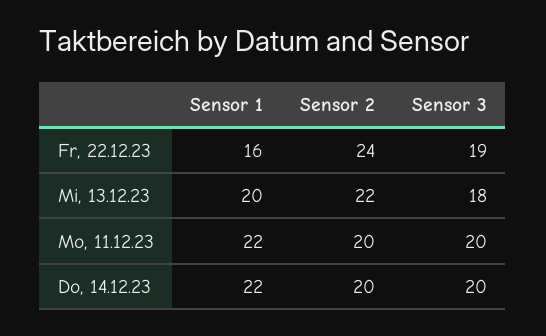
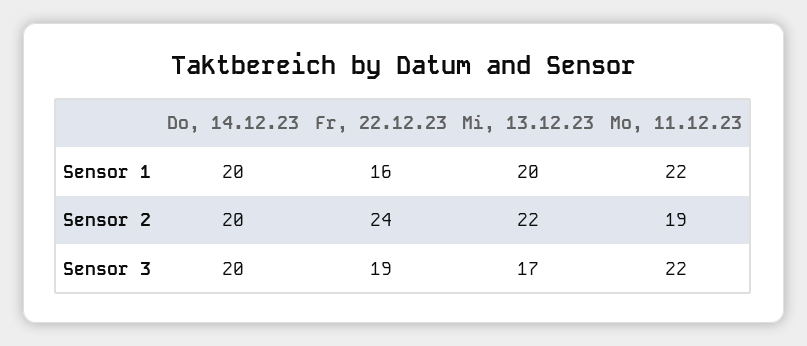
  {
    "Sensor 1": {
      "Fr, 22.12.23": 16,
      "Mi, 13.12.23": 20,
      "Mo, 11.12.23": 22,
-     "Do, 14.12.23": 22
+     "Do, 14.12.23": 20
    },
    "Sensor 2": {
      "Fr, 22.12.23": 24,
      "Mi, 13.12.23": 22,
-     "Mo, 11.12.23": 20,
+     "Mo, 11.12.23": 19,
      "Do, 14.12.23": 20
    },
    "Sensor 3": {
      "Fr, 22.12.23": 19,
-     "Mi, 13.12.23": 18,
+     "Mi, 13.12.23": 17,
-     "Mo, 11.12.23": 20,
+     "Mo, 11.12.23": 22,
      "Do, 14.12.23": 20
    }
  }

